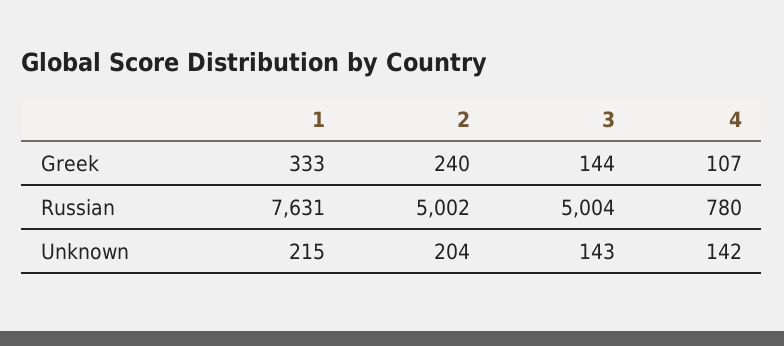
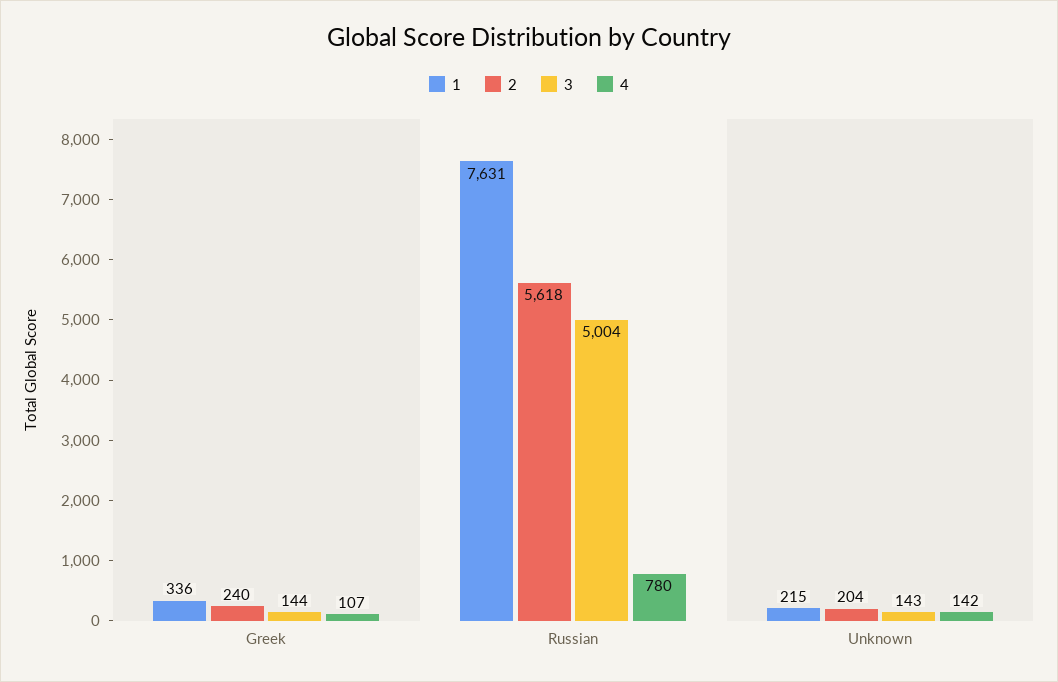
  {
    "1": {
-     "Greek": 333,
+     "Greek": 336,
      "Russian": 7631,
      "Unknown": 215
    },
    "2": {
      "Greek": 240,
-     "Russian": 5002,
+     "Russian": 5618,
      "Unknown": 204
    },
    "3": {
      "Greek": 144,
      "Russian": 5004,
      "Unknown": 143
    },
    "4": {
      "Greek": 107,
      "Russian": 780,
      "Unknown": 142
    }
  }

